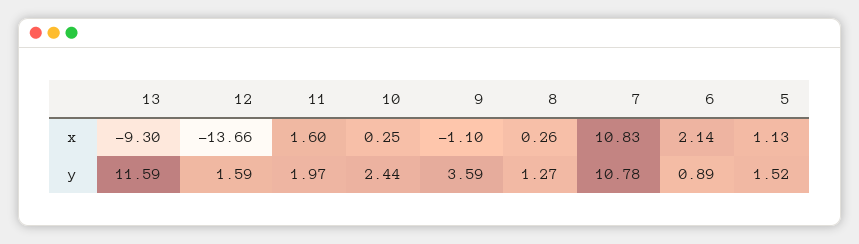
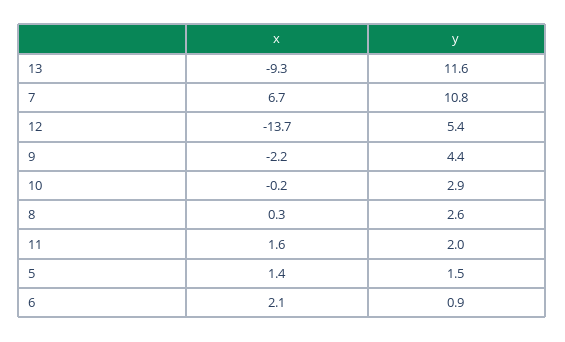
  {
    "13": {
      "x": -9.3,
      "y": 11.59
    },
    "12": {
      "x": -13.66,
-     "y": 1.59
+     "y": 5.4
    },
    "11": {
      "x": 1.6,
      "y": 1.97
    },
    "10": {
-     "x": 0.25,
+     "x": -0.2,
-     "y": 2.44
+     "y": 2.9
    },
    "9": {
-     "x": -1.1,
+     "x": -2.2,
-     "y": 3.59
+     "y": 4.4
    },
    "8": {
      "x": 0.26,
-     "y": 1.27
+     "y": 2.6
    },
    "7": {
-     "x": 10.83,
+     "x": 6.7,
      "y": 10.78
    },
    "6": {
      "x": 2.14,
      "y": 0.89
    },
    "5": {
-     "x": 1.13,
+     "x": 1.4,
      "y": 1.52
    }
  }

